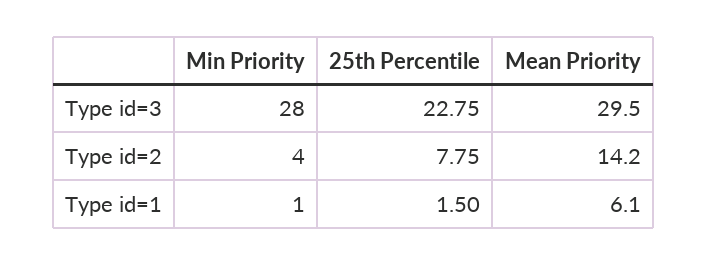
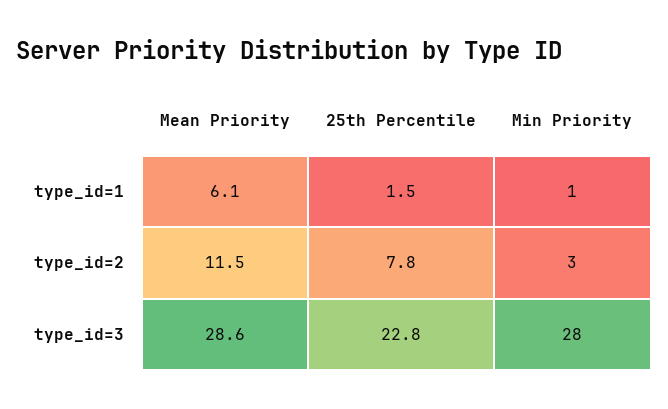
  {
    "Min Priority": {
      "Type id=3": 28,
-     "Type id=2": 4,
+     "Type id=2": 3,
      "Type id=1": 1
    },
    "25th Percentile": {
      "Type id=3": 22.75,
      "Type id=2": 7.75,
      "Type id=1": 1.5
    },
    "Mean Priority": {
-     "Type id=3": 29.5,
+     "Type id=3": 28.6,
-     "Type id=2": 14.2,
+     "Type id=2": 11.5,
      "Type id=1": 6.1
    }
  }

